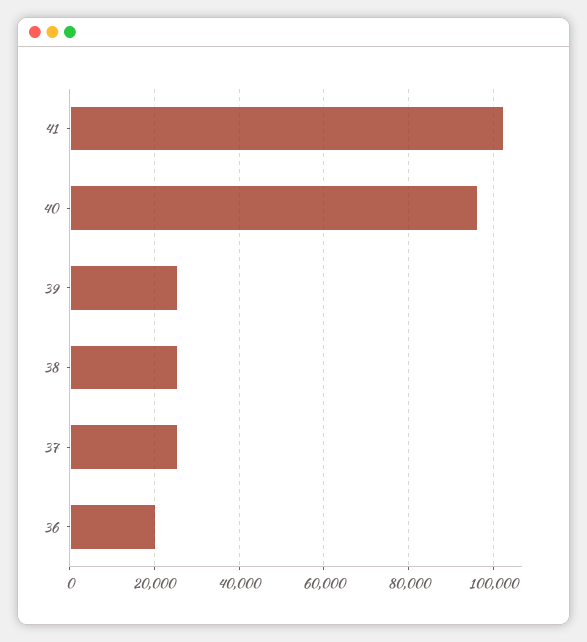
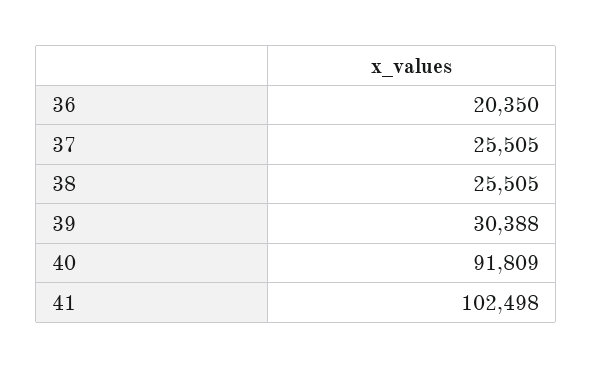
  {
    "41": 102498,
-   "40": 96000,
+   "40": 91809,
-   "39": 26000,
+   "39": 30388,
    "38": 25505,
    "37": 25505,
    "36": 20350
  }

